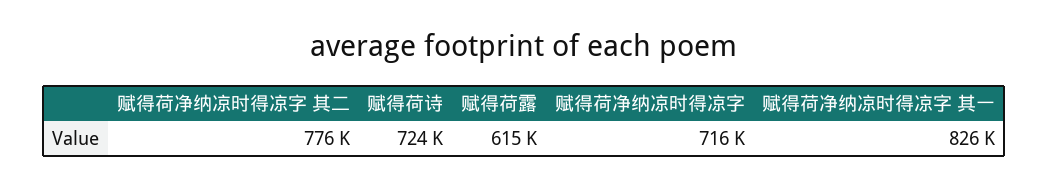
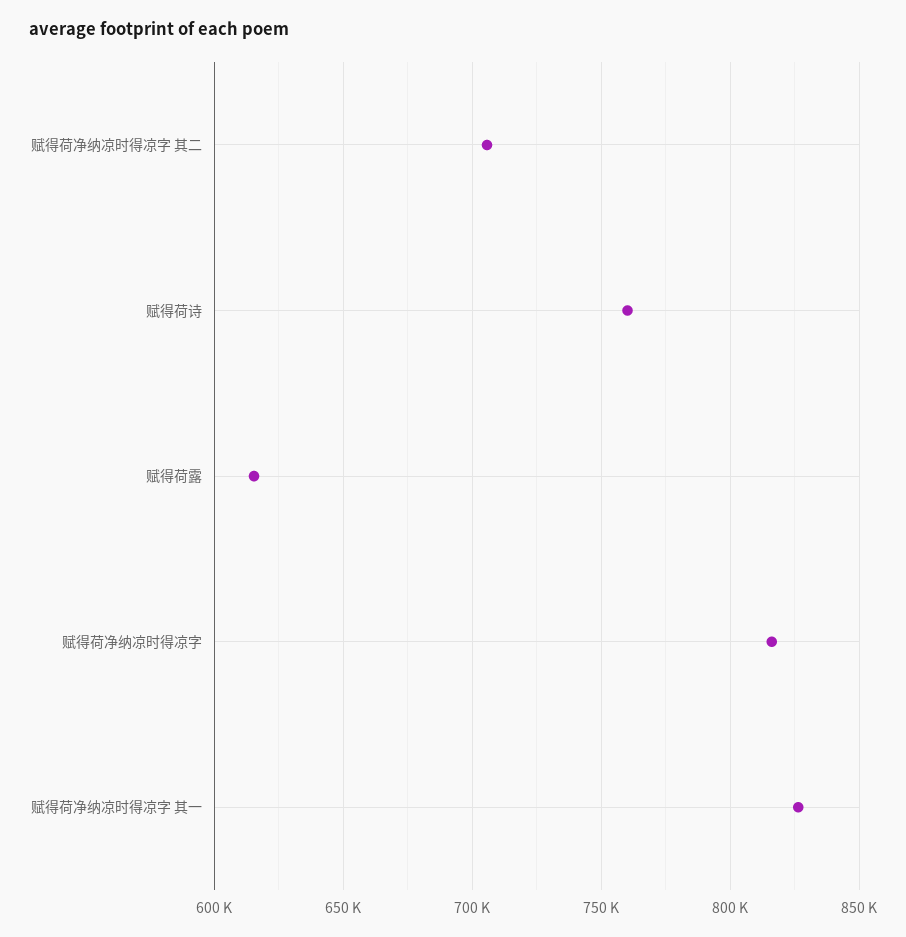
  {
-   "赋得荷净纳凉时得凉字 其二": 776000,
+   "赋得荷净纳凉时得凉字 其二": 705000,
-   "赋得荷诗": 724000,
+   "赋得荷诗": 760000,
    "赋得荷露": 615000,
-   "赋得荷净纳凉时得凉字": 716000,
+   "赋得荷净纳凉时得凉字": 815000,
    "赋得荷净纳凉时得凉字 其一": 826000
  }

